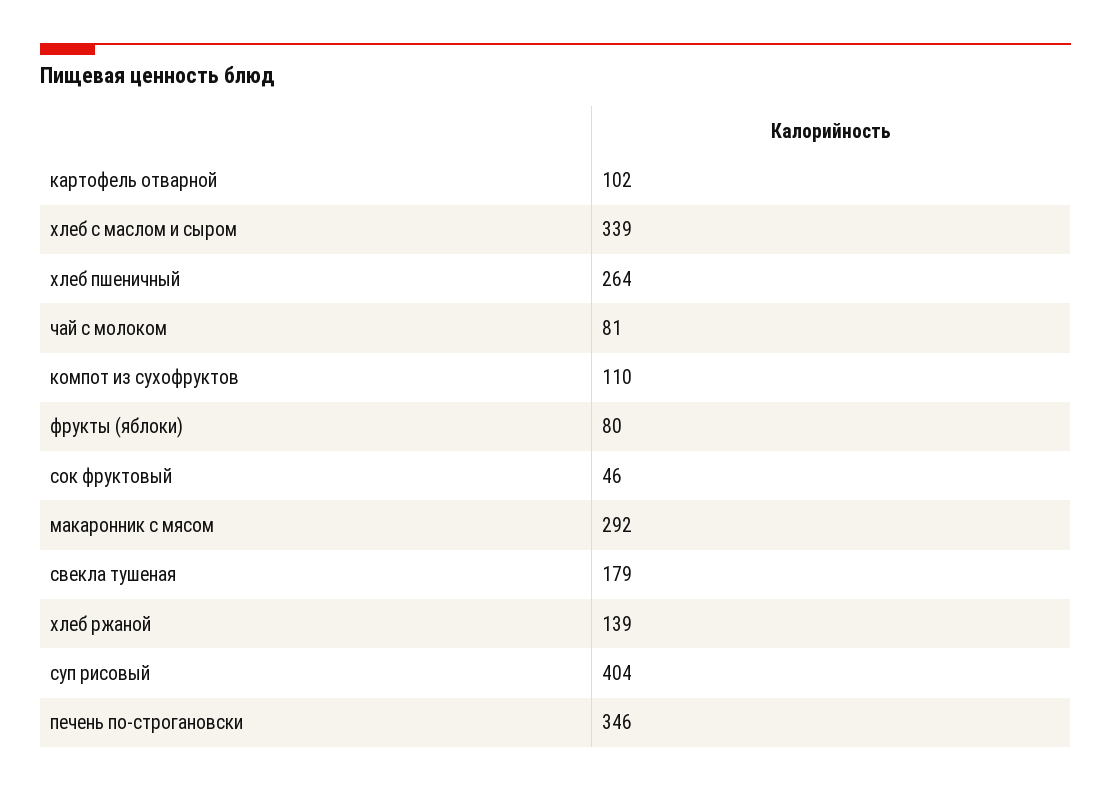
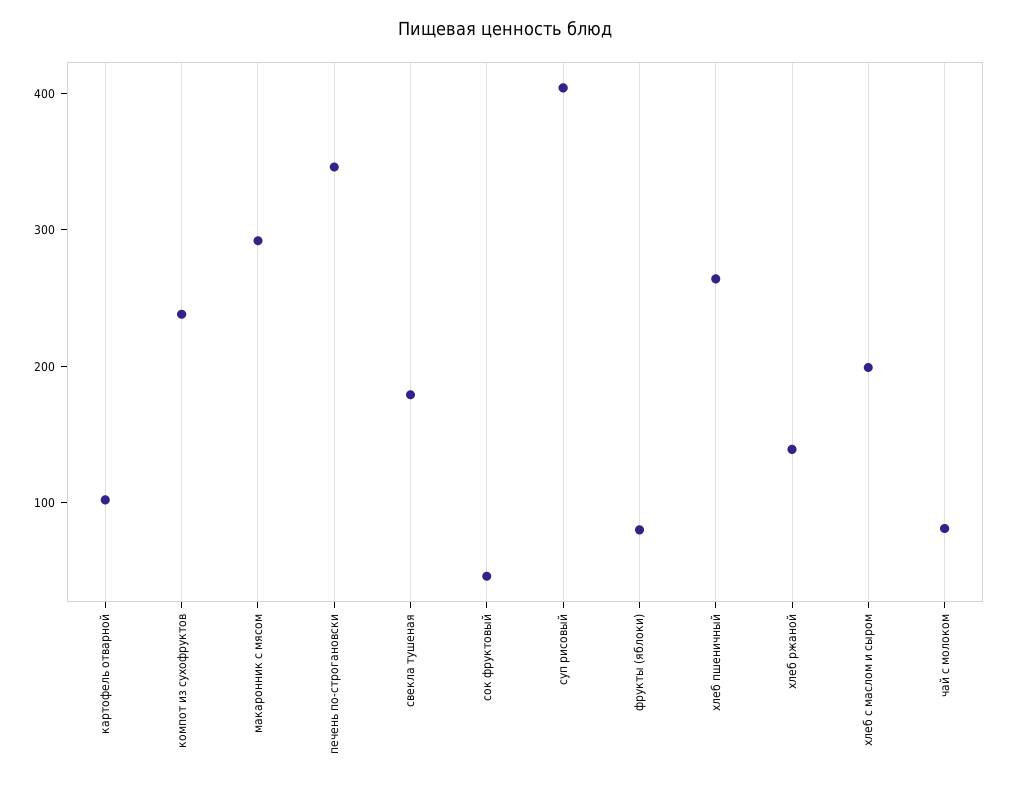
  {
    "картофель отварной": 102,
-   "хлеб с маслом и сыром": 339,
+   "хлеб с маслом и сыром": 200,
    "хлеб пшеничный": 264,
    "чай с молоком": 81,
-   "компот из сухофруктов": 110,
+   "компот из сухофруктов": 240,
    "фрукты (яблоки)": 80,
    "сок фруктовый": 46,
    "макаронник с мясом": 292,
    "свекла тушеная": 179,
    "хлеб ржаной": 139,
    "суп рисовый": 404,
    "печень по-строгановски": 346
  }

